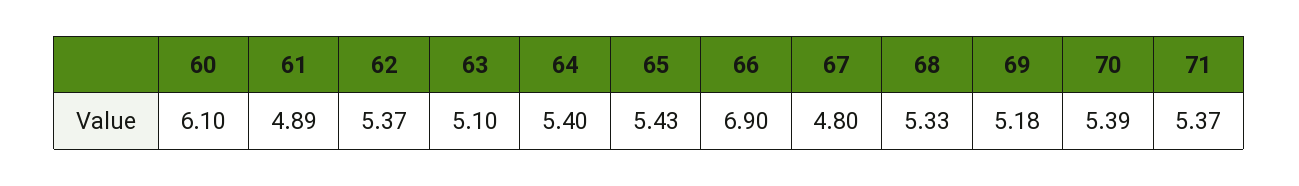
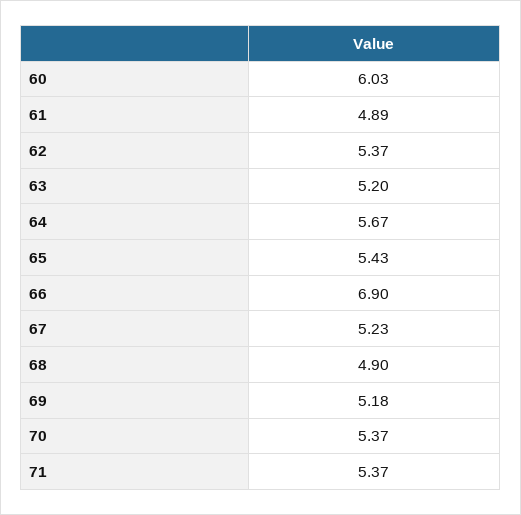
  {
-   "60": 6.1,
+   "60": 6.03,
    "61": 4.89,
    "62": 5.37,
-   "63": 5.1,
+   "63": 5.2,
-   "64": 5.4,
+   "64": 5.67,
    "65": 5.43,
    "66": 6.9,
-   "67": 4.8,
+   "67": 5.23,
-   "68": 5.33,
+   "68": 4.9,
    "69": 5.18,
-   "70": 5.39,
+   "70": 5.37,
    "71": 5.37
  }

